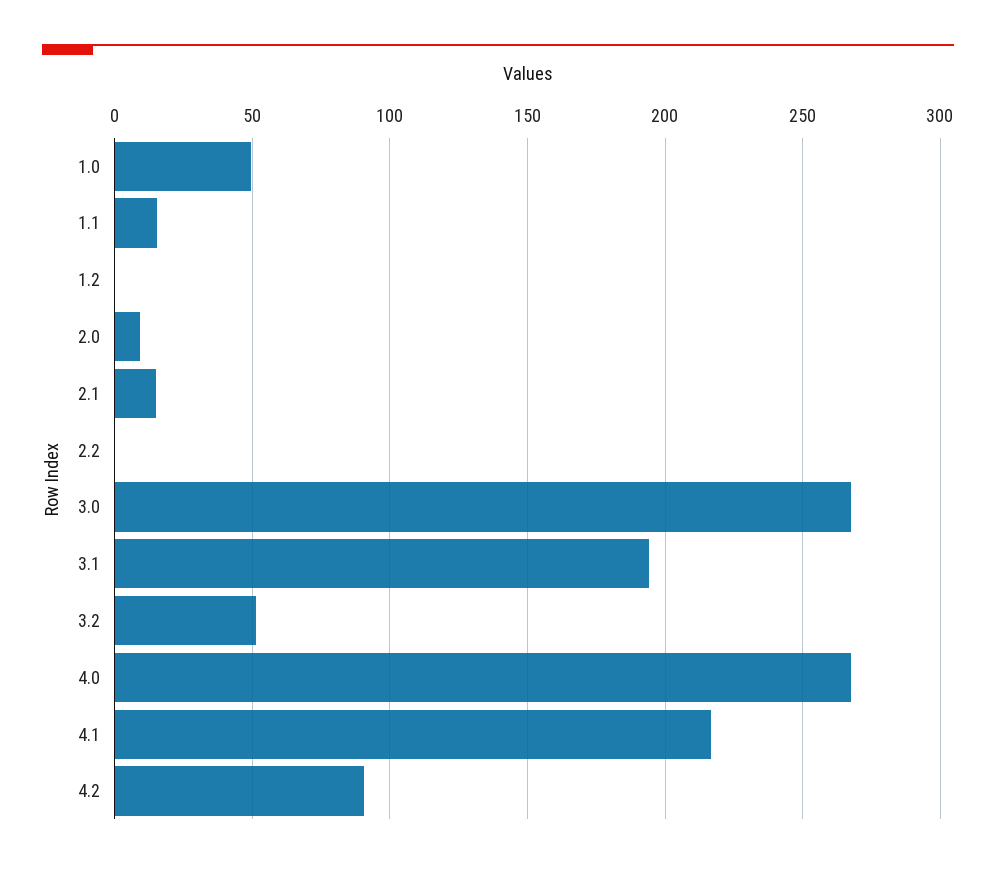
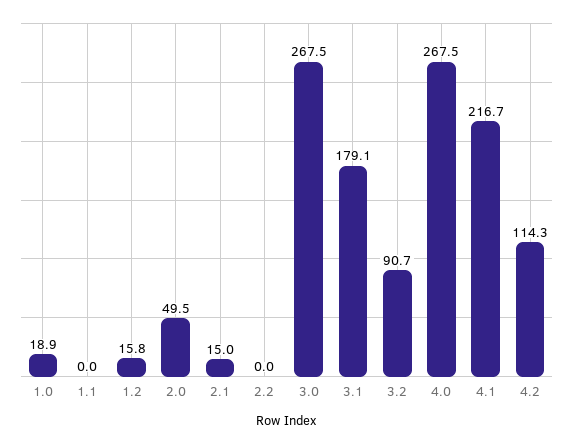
  {
-   "1.0": 50,
+   "1.0": 18.9,
-   "1.1": 15,
+   "1.1": 0,
-   "1.2": 0,
+   "1.2": 15.8,
-   "2.0": 10,
+   "2.0": 49.5,
    "2.1": 15,
    "2.2": 0,
    "3.0": 267.5,
-   "3.1": 195,
+   "3.1": 179.1,
-   "3.2": 50,
+   "3.2": 90.7,
    "4.0": 267.5,
    "4.1": 216.7,
-   "4.2": 90
+   "4.2": 114.3
  }

